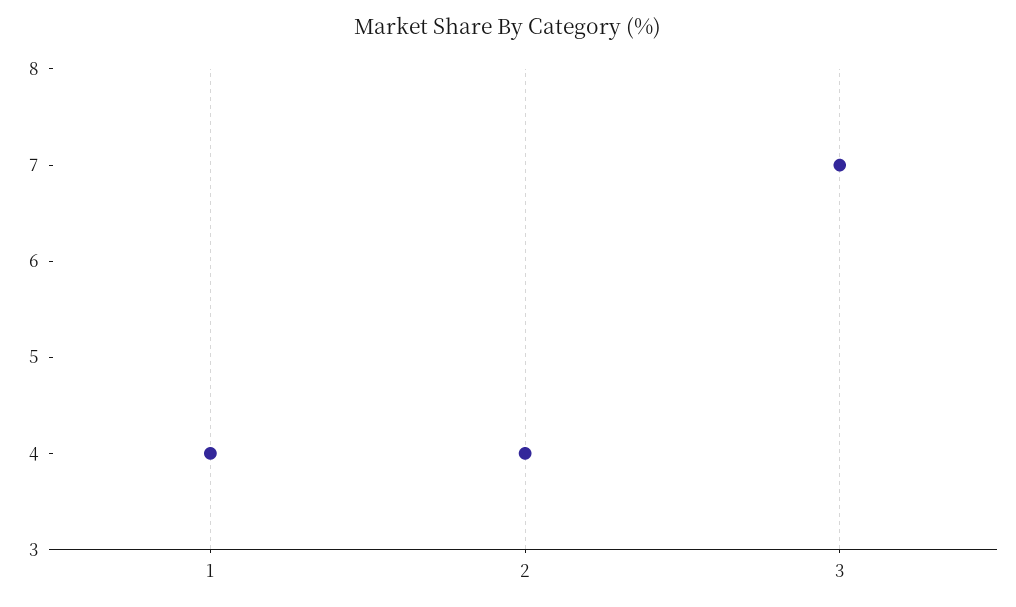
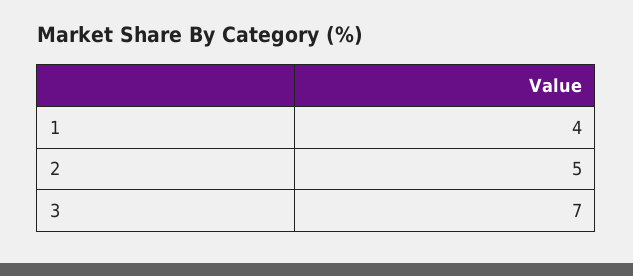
  {
    "1": 4,
-   "2": 4,
+   "2": 5,
    "3": 7
  }

